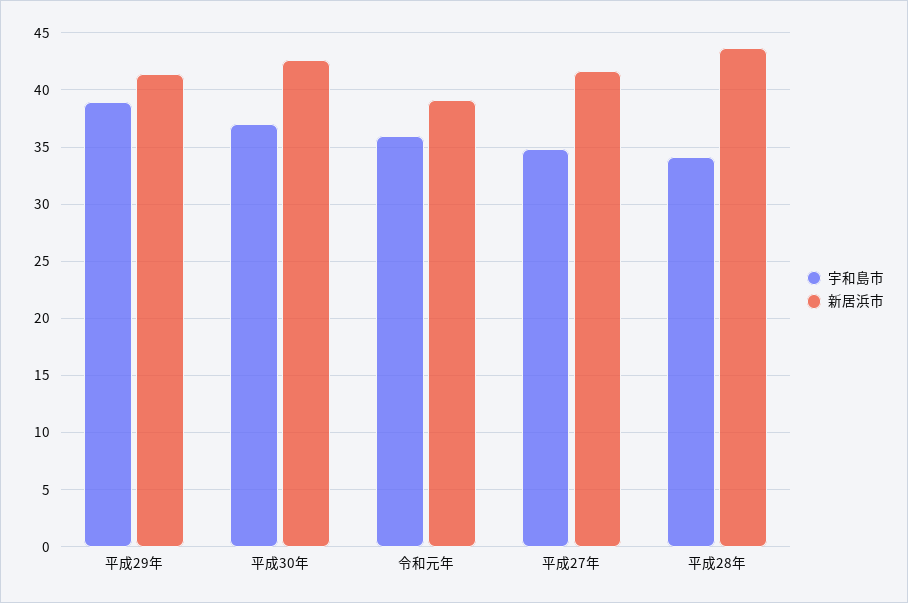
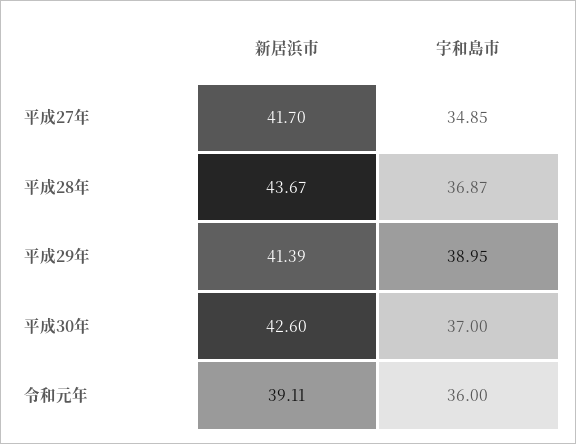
  {
    "宇和島市": {
      "平成29年": 38.95,
      "平成30年": 37,
      "令和元年": 36,
      "平成27年": 34.85,
-     "平成28年": 34
+     "平成28年": 36.87
    },
    "新居浜市": {
      "平成29年": 41.39,
      "平成30年": 42.6,
      "令和元年": 39.11,
      "平成27年": 41.7,
      "平成28年": 43.67
    }
  }

